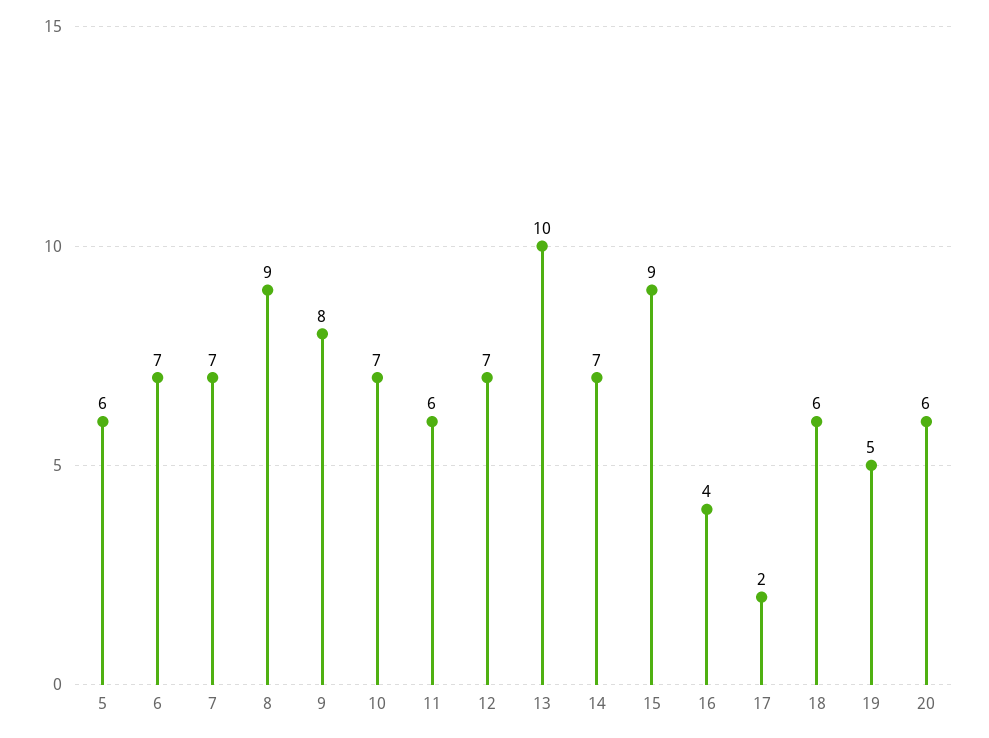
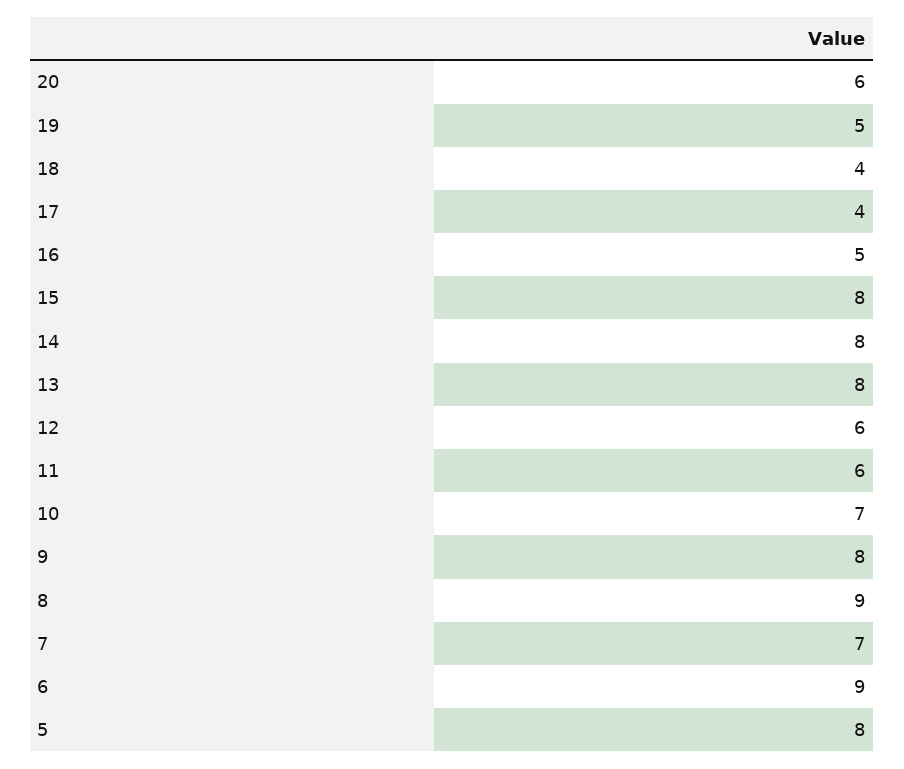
  {
-   "5": 6,
+   "5": 8,
-   "6": 7,
+   "6": 9,
    "7": 7,
    "8": 9,
    "9": 8,
    "10": 7,
    "11": 6,
-   "12": 7,
+   "12": 6,
-   "13": 10,
+   "13": 8,
-   "14": 7,
+   "14": 8,
-   "15": 9,
+   "15": 8,
-   "16": 4,
+   "16": 5,
-   "17": 2,
+   "17": 4,
-   "18": 6,
+   "18": 4,
    "19": 5,
    "20": 6
  }

